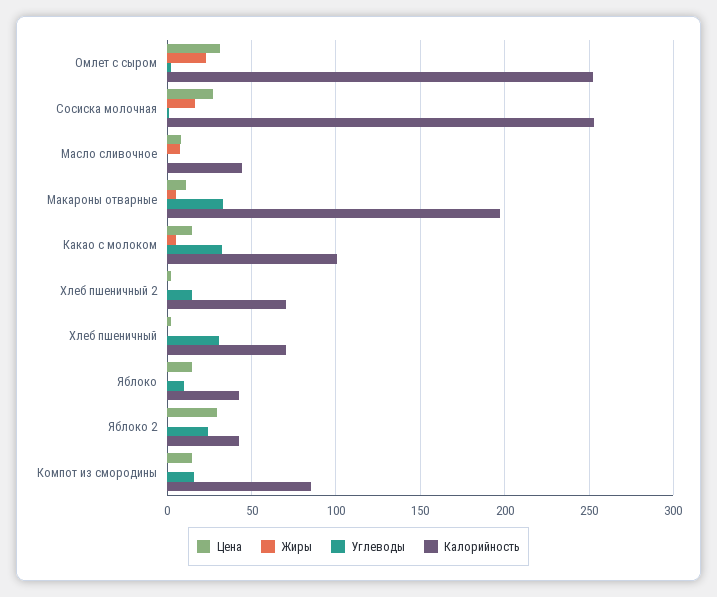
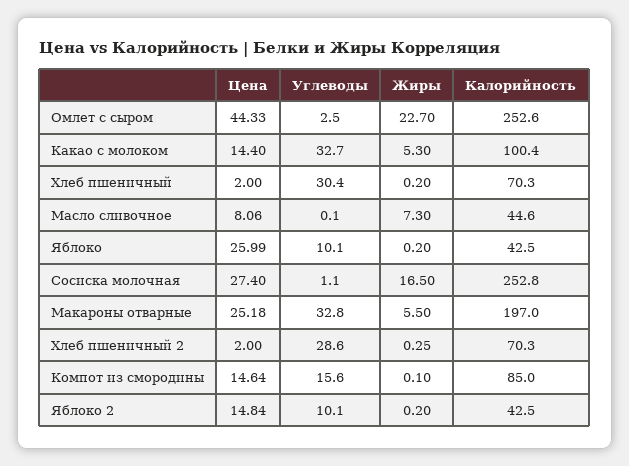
  {
    "Цена": {
-     "Омлет с сыром": 30,
+     "Омлет с сыром": 44.33,
      "Сосиска молочная": 27.4,
      "Масло сливочное": 8.06,
-     "Макароны отварные": 10,
+     "Макароны отварные": 25.18,
      "Какао с молоком": 14.4,
      "Хлеб пшеничный 2": 2,
      "Хлеб пшеничный": 2,
-     "Яблоко": 15,
+     "Яблоко": 25.99,
-     "Яблоко 2": 30,
+     "Яблоко 2": 14.84,
      "Компот из смородины": 14.64
    },
    "Жиры": {
      "Омлет с сыром": 22.7,
      "Сосиска молочная": 16.5,
      "Масло сливочное": 7.3,
      "Макароны отварные": 5.5,
      "Какао с молоком": 5.3,
      "Хлеб пшеничный 2": 0.25,
      "Хлеб пшеничный": 0.2,
      "Яблоко": 0.2,
      "Яблоко 2": 0.2,
      "Компот из смородины": 0.1
    },
    "Углеводы": {
      "Омлет с сыром": 2.5,
      "Сосиска молочная": 1.1,
      "Масло сливочное": 0.1,
      "Макароны отварные": 32.8,
      "Какао с молоком": 32.7,
-     "Хлеб пшеничный 2": 15,
+     "Хлеб пшеничный 2": 28.6,
      "Хлеб пшеничный": 30.4,
      "Яблоко": 10.1,
-     "Яблоко 2": 25,
+     "Яблоко 2": 10.1,
      "Компот из смородины": 15.6
    },
    "Калорийность": {
      "Омлет с сыром": 252.6,
      "Сосиска молочная": 252.8,
      "Масло сливочное": 44.6,
      "Макароны отварные": 197,
      "Какао с молоком": 100.4,
      "Хлеб пшеничный 2": 70.3,
      "Хлеб пшеничный": 70.3,
      "Яблоко": 42.5,
      "Яблоко 2": 42.5,
      "Компот из смородины": 85
    }
  }

